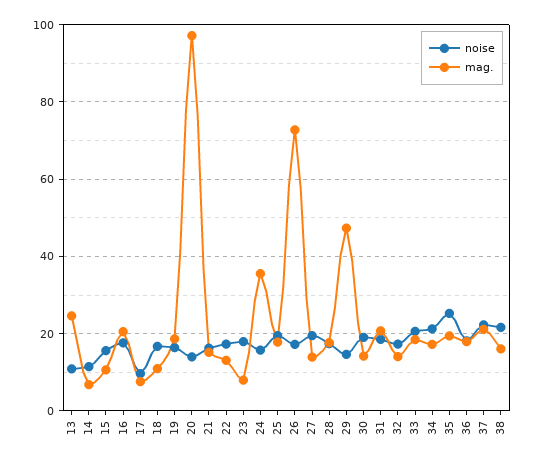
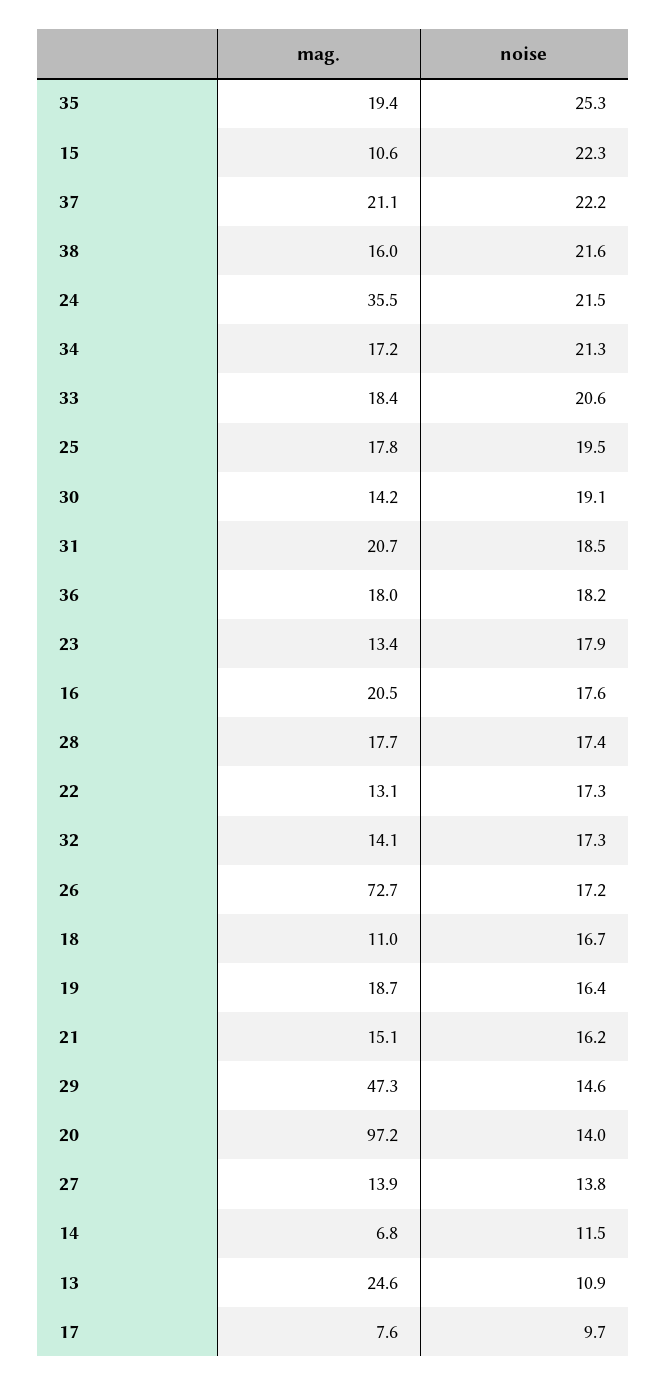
  {
    "noise": {
      "13": 10.9,
      "14": 11.5,
-     "15": 16,
+     "15": 22.3,
      "16": 17.6,
      "17": 9.7,
      "18": 16.7,
      "19": 16.4,
      "20": 14,
      "21": 16.2,
      "22": 17.3,
      "23": 17.9,
-     "24": 16,
+     "24": 21.5,
      "25": 19.5,
      "26": 17.2,
-     "27": 20,
+     "27": 13.8,
      "28": 17.4,
      "29": 14.6,
      "30": 19.1,
      "31": 18.5,
      "32": 17.3,
      "33": 20.6,
      "34": 21.3,
      "35": 25.3,
      "36": 18.2,
      "37": 22.2,
      "38": 21.6
    },
    "mag.": {
      "13": 24.6,
      "14": 6.8,
      "15": 10.6,
      "16": 20.5,
      "17": 7.6,
      "18": 11,
      "19": 18.7,
      "20": 97.2,
      "21": 15.1,
      "22": 13.1,
-     "23": 8,
+     "23": 13.4,
      "24": 35.5,
      "25": 17.8,
      "26": 72.7,
      "27": 13.9,
      "28": 17.7,
      "29": 47.3,
      "30": 14.2,
      "31": 20.7,
      "32": 14.1,
      "33": 18.4,
      "34": 17.2,
      "35": 19.4,
      "36": 18,
      "37": 21.1,
      "38": 16
    }
  }

